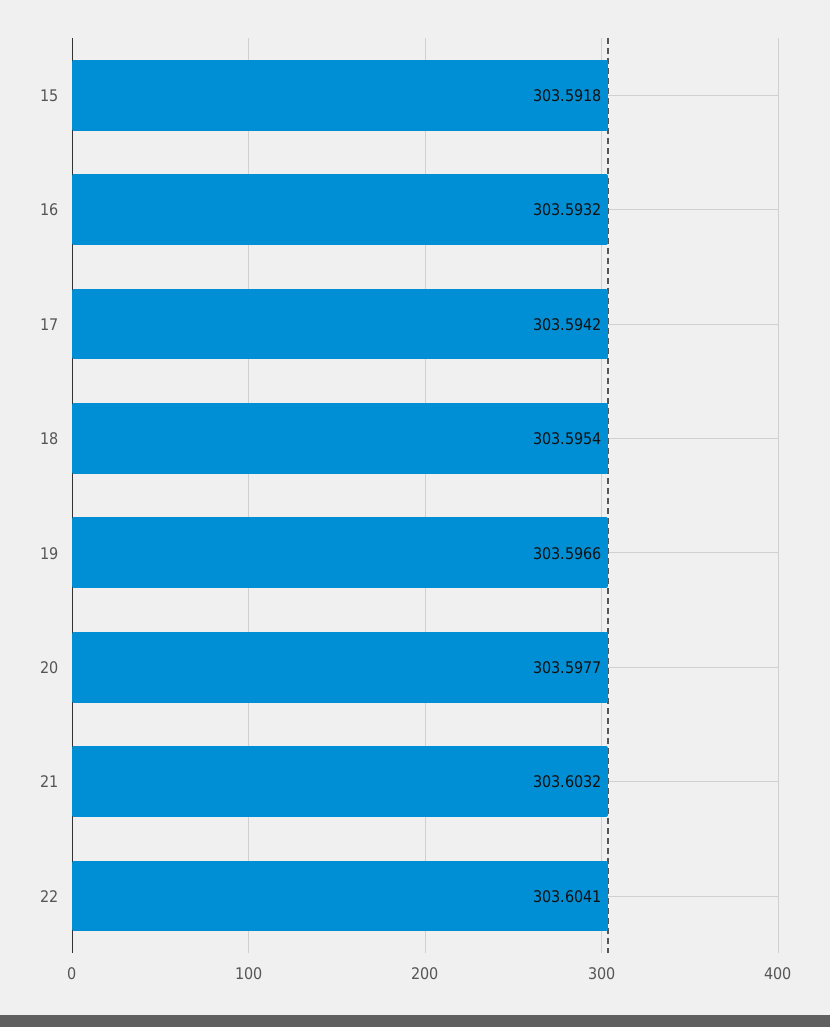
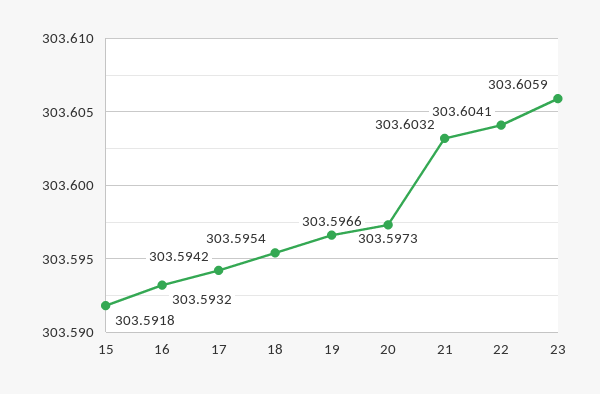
  {
    "15": 303.5918,
    "16": 303.5932,
    "17": 303.5942,
    "18": 303.5954,
    "19": 303.5966,
-   "20": 303.5977,
+   "20": 303.5973,
    "21": 303.6032,
-   "22": 303.6041
+   "22": 303.6041,
+   "23": 303.6059
  }

